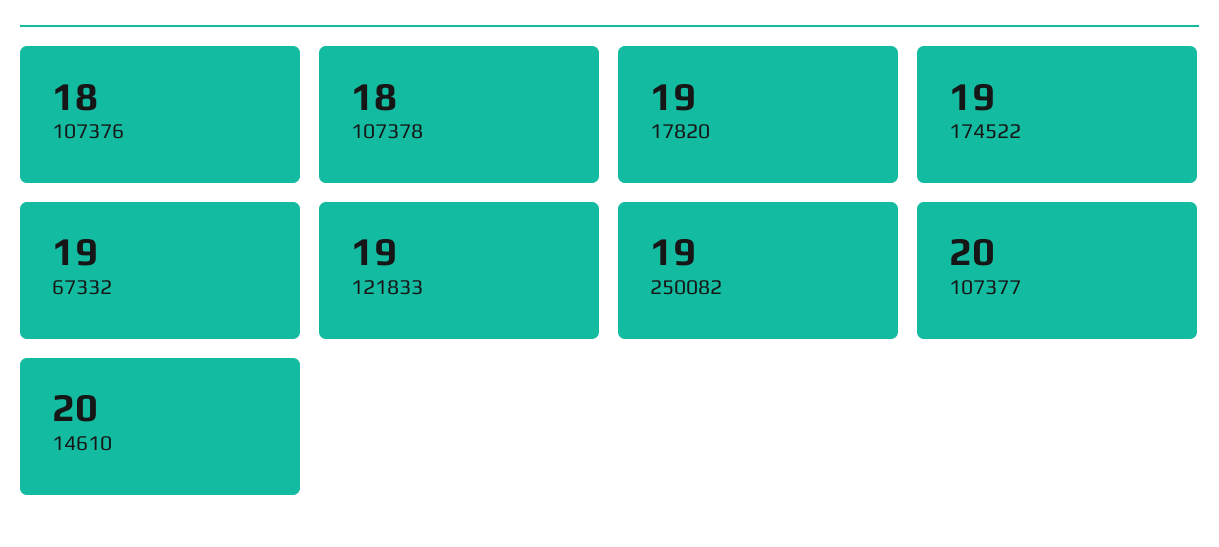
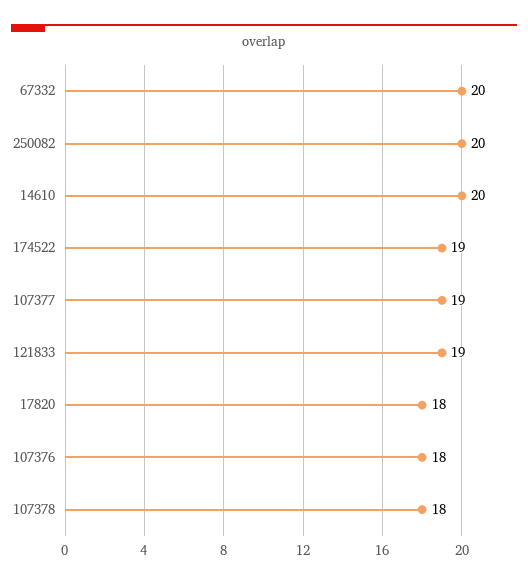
  {
    "107376": 18,
    "107378": 18,
-   "17820": 19,
+   "17820": 18,
    "174522": 19,
-   "67332": 19,
+   "67332": 20,
    "121833": 19,
-   "250082": 19,
+   "250082": 20,
-   "107377": 20,
+   "107377": 19,
    "14610": 20
  }

